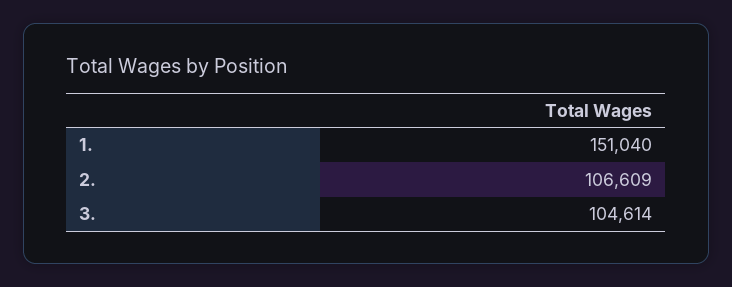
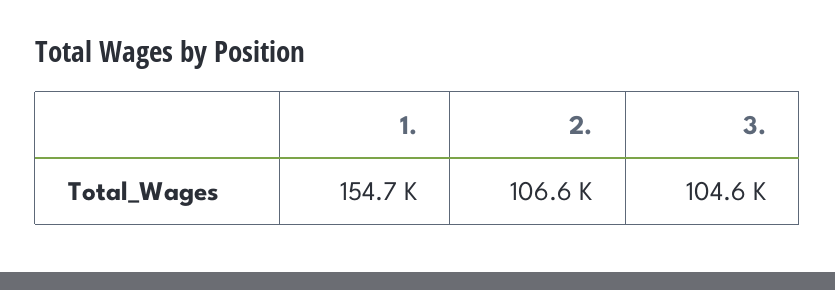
  {
-   "1.": 151040,
+   "1.": 154700,
    "2.": 106609,
    "3.": 104614
  }

